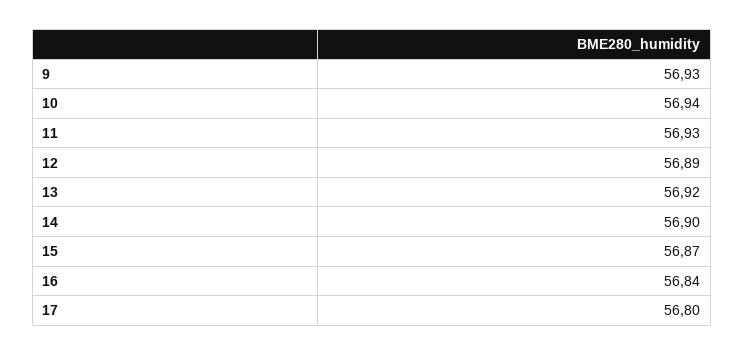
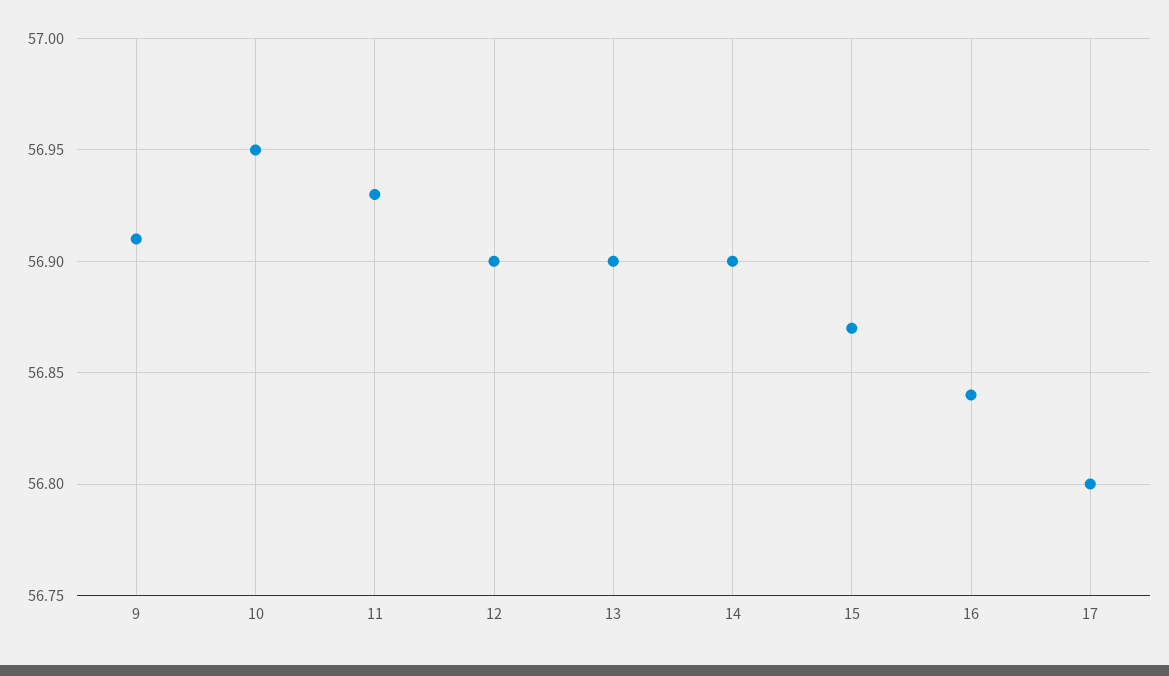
  {
-   "9": 56.93,
+   "9": 56.91,
-   "10": 56.94,
+   "10": 56.95,
    "11": 56.93,
-   "12": 56.89,
+   "12": 56.9,
-   "13": 56.92,
+   "13": 56.9,
    "14": 56.9,
    "15": 56.87,
    "16": 56.84,
    "17": 56.8
  }

